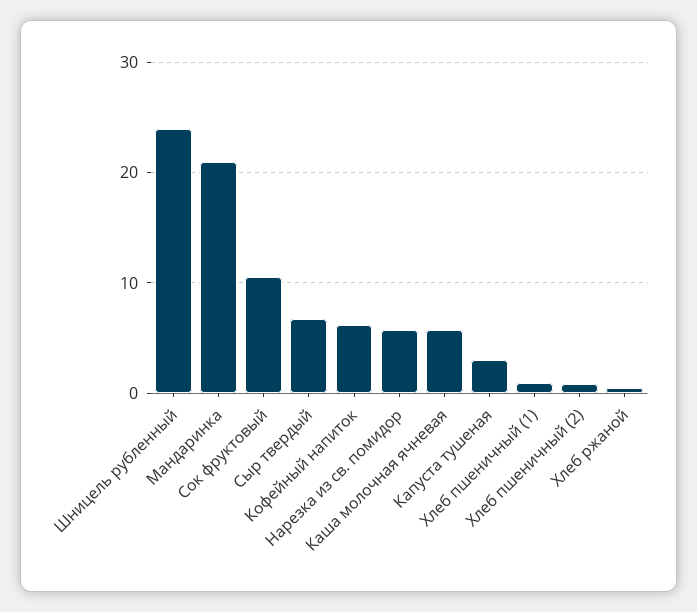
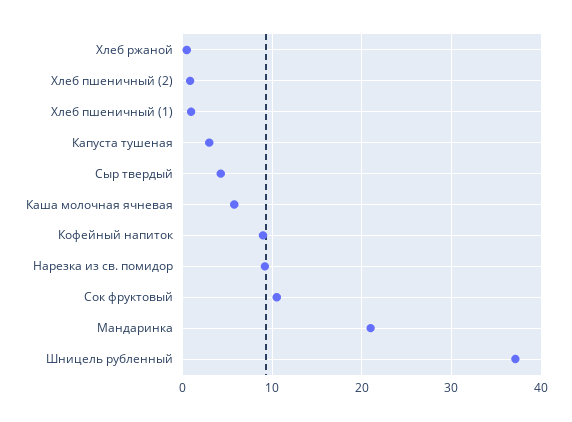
  {
-   "Шницель рубленный": 24,
+   "Шницель рубленный": 37,
    "Мандаринка": 21,
    "Сок фруктовый": 11,
-   "Сыр твердый": 7,
+   "Сыр твердый": 4,
-   "Кофейный напиток": 6,
+   "Кофейный напиток": 9,
-   "Нарезка из св. помидор": 6,
+   "Нарезка из св. помидор": 9,
    "Каша молочная ячневая": 6,
    "Капуста тушеная": 3,
    "Хлеб пшеничный (1)": 1,
    "Хлеб пшеничный (2)": 1,
    "Хлеб ржаной": 0
  }

